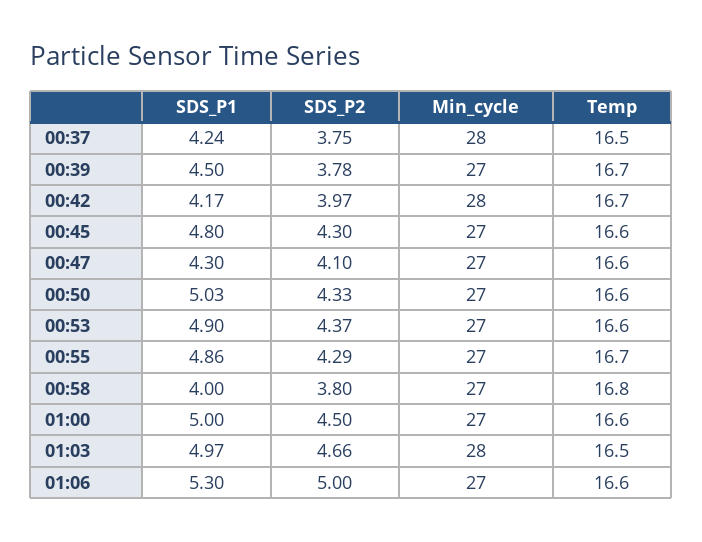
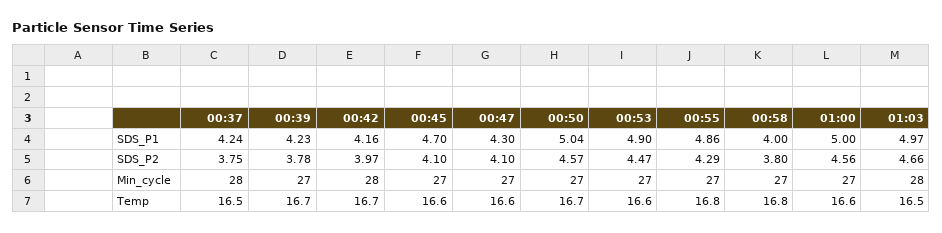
  {
    "SDS_P1": {
      "00:37": 4.24,
-     "00:39": 4.5,
+     "00:39": 4.23,
-     "00:42": 4.17,
+     "00:42": 4.16,
-     "00:45": 4.8,
+     "00:45": 4.7,
      "00:47": 4.3,
-     "00:50": 5.03,
+     "00:50": 5.04,
      "00:53": 4.9,
      "00:55": 4.86,
      "00:58": 4,
      "01:00": 5,
-     "01:03": 4.97,
+     "01:03": 4.97
-     "01:06": 5.3
    },
    "SDS_P2": {
      "00:37": 3.75,
      "00:39": 3.78,
      "00:42": 3.97,
-     "00:45": 4.3,
+     "00:45": 4.1,
      "00:47": 4.1,
-     "00:50": 4.33,
+     "00:50": 4.57,
-     "00:53": 4.37,
+     "00:53": 4.47,
      "00:55": 4.29,
      "00:58": 3.8,
-     "01:00": 4.5,
+     "01:00": 4.56,
-     "01:03": 4.66,
+     "01:03": 4.66
-     "01:06": 5
    },
    "Min_cycle": {
      "00:37": 28,
      "00:39": 27,
      "00:42": 28,
      "00:45": 27,
      "00:47": 27,
      "00:50": 27,
      "00:53": 27,
      "00:55": 27,
      "00:58": 27,
      "01:00": 27,
-     "01:03": 28,
+     "01:03": 28
-     "01:06": 27
    },
    "Temp": {
      "00:37": 16.5,
      "00:39": 16.7,
      "00:42": 16.7,
      "00:45": 16.6,
      "00:47": 16.6,
-     "00:50": 16.6,
+     "00:50": 16.7,
      "00:53": 16.6,
-     "00:55": 16.7,
+     "00:55": 16.8,
      "00:58": 16.8,
      "01:00": 16.6,
-     "01:03": 16.5,
+     "01:03": 16.5
-     "01:06": 16.6
    }
  }

